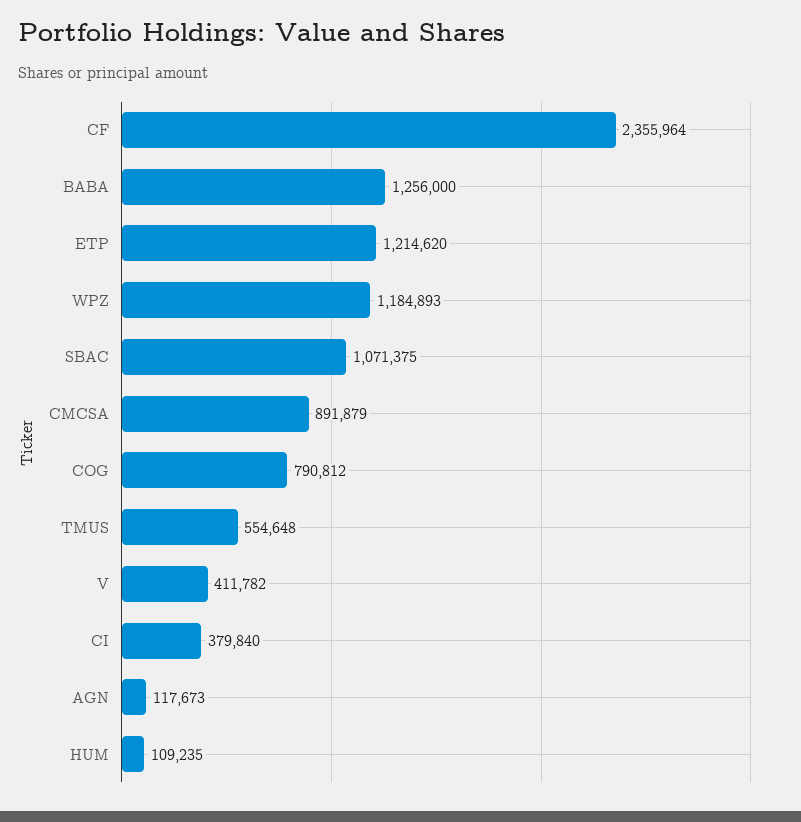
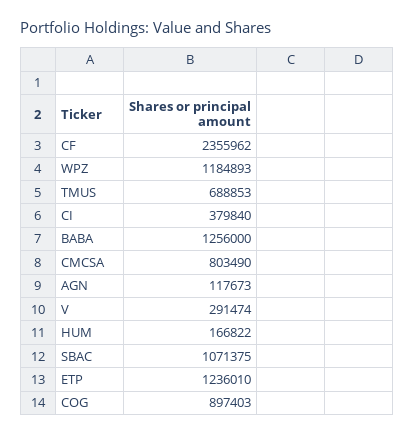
  {
-   "CF": 2355964,
+   "CF": 2355962,
    "BABA": 1256000,
-   "ETP": 1214620,
+   "ETP": 1236010,
    "WPZ": 1184893,
    "SBAC": 1071375,
-   "CMCSA": 891879,
+   "CMCSA": 803490,
-   "COG": 790812,
+   "COG": 897403,
-   "TMUS": 554648,
+   "TMUS": 688853,
-   "V": 411782,
+   "V": 291474,
    "CI": 379840,
    "AGN": 117673,
-   "HUM": 109235
+   "HUM": 166822
  }

